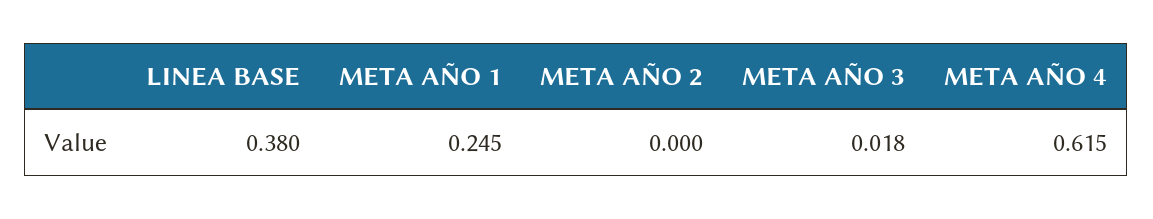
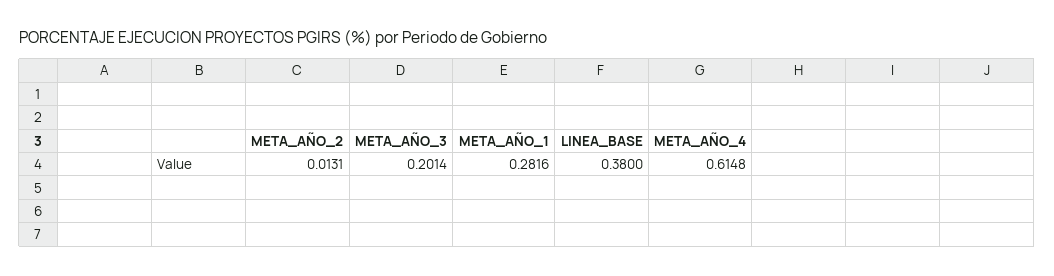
  {
    "LINEA BASE": 0.38,
-   "META AÑO 1": 0.245,
+   "META AÑO 1": 0.2816,
-   "META AÑO 2": 0,
+   "META AÑO 2": 0.0131,
-   "META AÑO 3": 0.018,
+   "META AÑO 3": 0.2014,
    "META AÑO 4": 0.6148
  }

